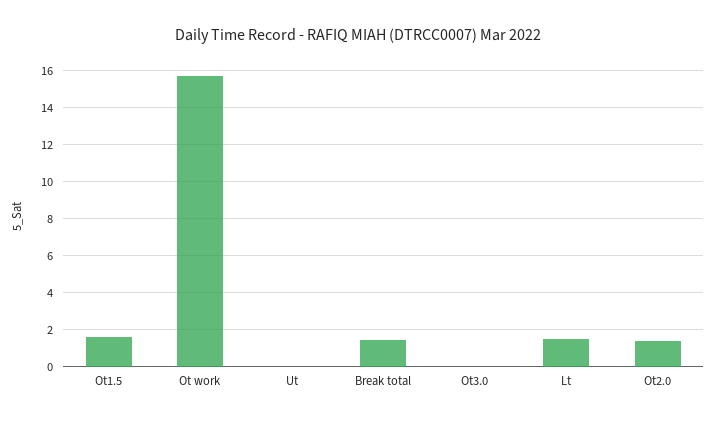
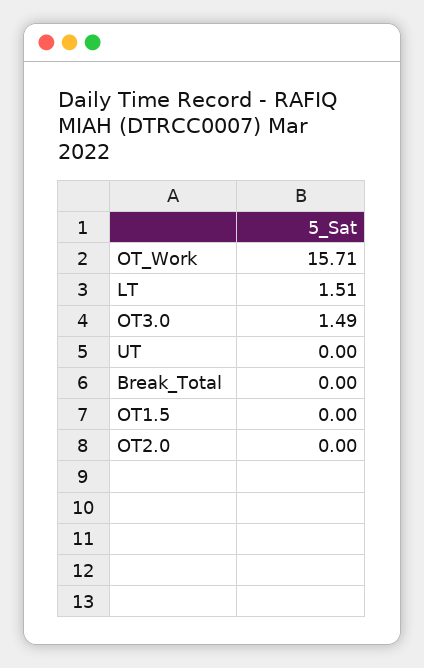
  {
-   "Ot1.5": 1.5,
+   "Ot1.5": 0,
    "Ot work": 15.71,
    "Ut": 0,
-   "Break total": 1.5,
+   "Break total": 0,
-   "Ot3.0": 0,
+   "Ot3.0": 1.49,
    "Lt": 1.51,
-   "Ot2.0": 1.5
+   "Ot2.0": 0
  }

